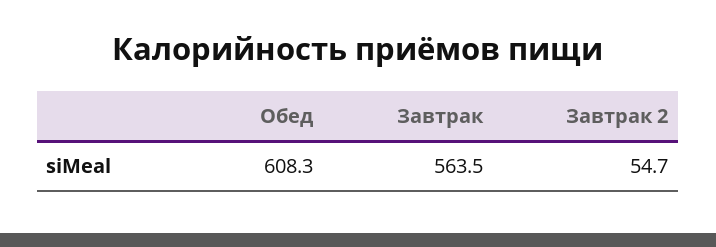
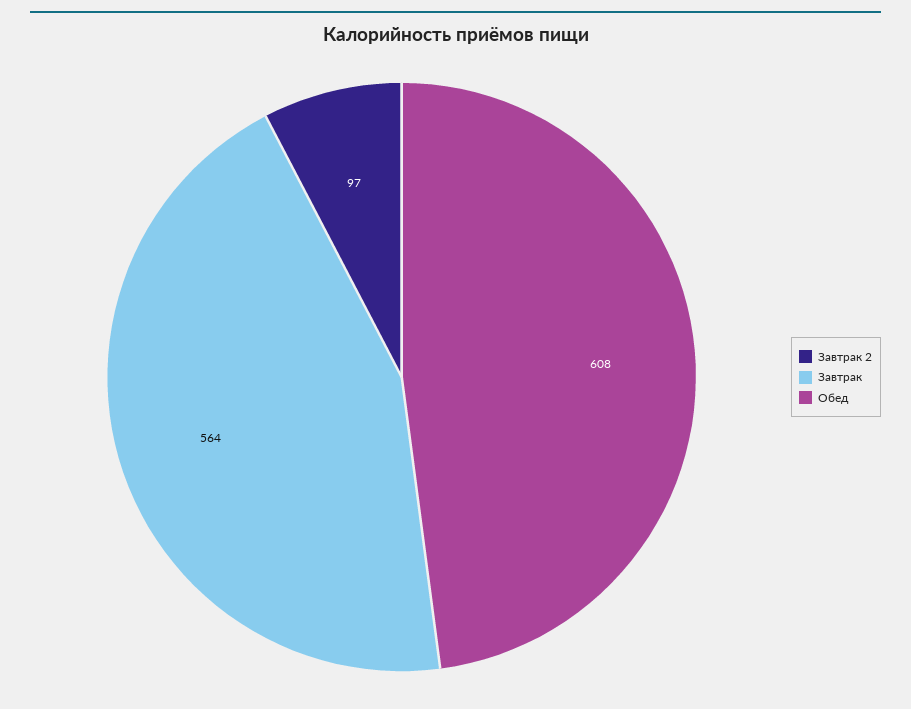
  {
    "Обед": 608.3,
    "Завтрак": 563.5,
-   "Завтрак 2": 54.7
+   "Завтрак 2": 97
  }

